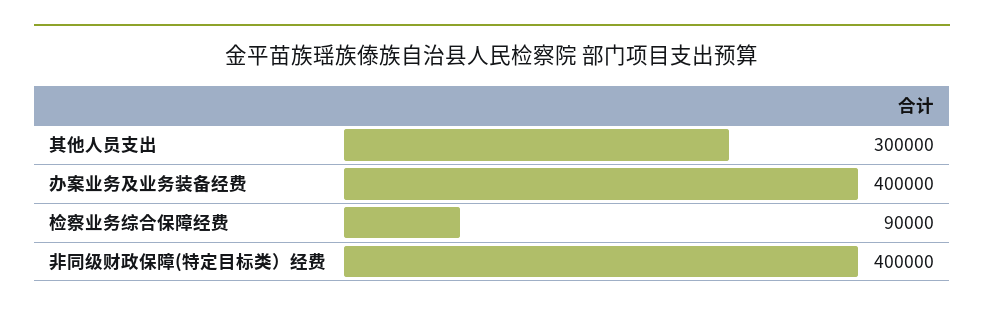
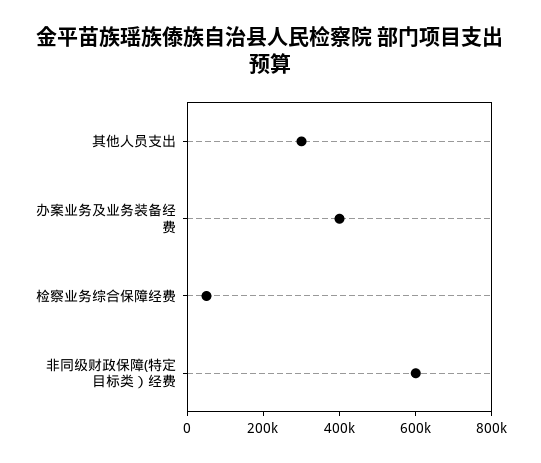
  {
    "其他人员支出": 300000,
    "办案业务及业务装备经费": 400000,
-   "检察业务综合保障经费": 90000,
+   "检察业务综合保障经费": 50000,
-   "非同级财政保障(特定目标类）经费": 400000
+   "非同级财政保障(特定目标类）经费": 600000
  }

